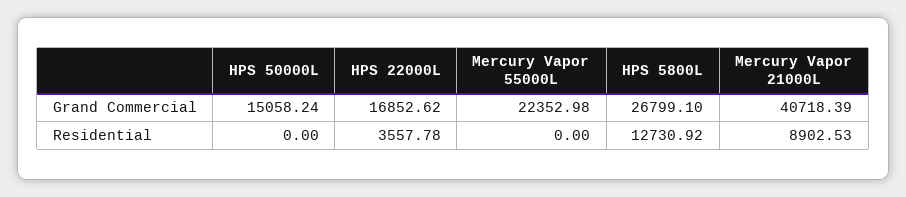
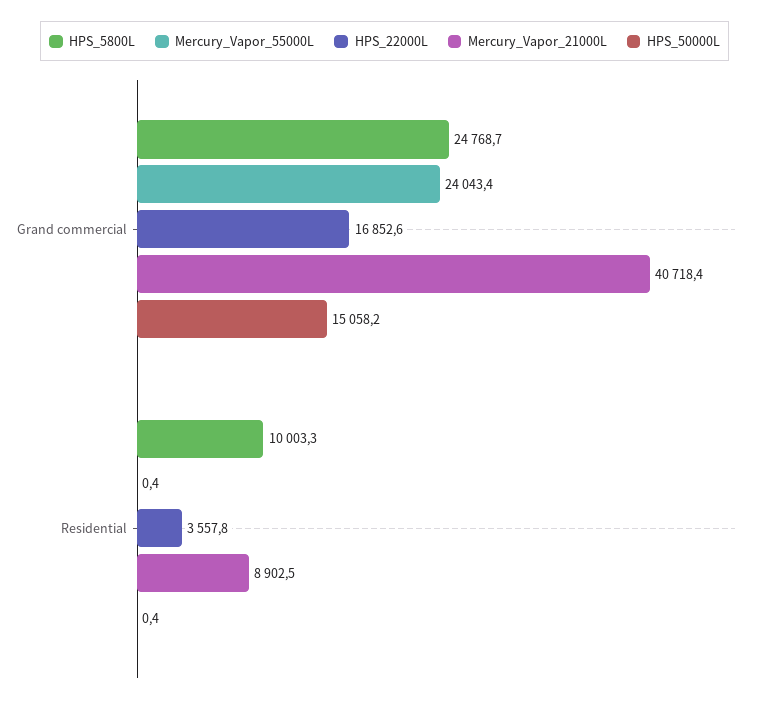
  {
    "HPS 50000L": {
      "Grand Commercial": 15058.24,
-     "Residential": 0
+     "Residential": 0.4
    },
    "HPS 22000L": {
      "Grand Commercial": 16852.62,
      "Residential": 3557.78
    },
    "Mercury Vapor 55000L": {
-     "Grand Commercial": 22352.98,
+     "Grand Commercial": 24043.4,
-     "Residential": 0
+     "Residential": 0.4
    },
    "HPS 5800L": {
-     "Grand Commercial": 26799.1,
+     "Grand Commercial": 24768.7,
-     "Residential": 12730.92
+     "Residential": 10003.3
    },
    "Mercury Vapor 21000L": {
      "Grand Commercial": 40718.39,
      "Residential": 8902.53
    }
  }

